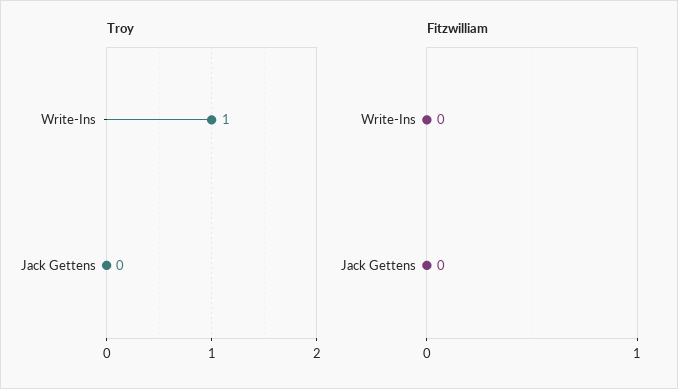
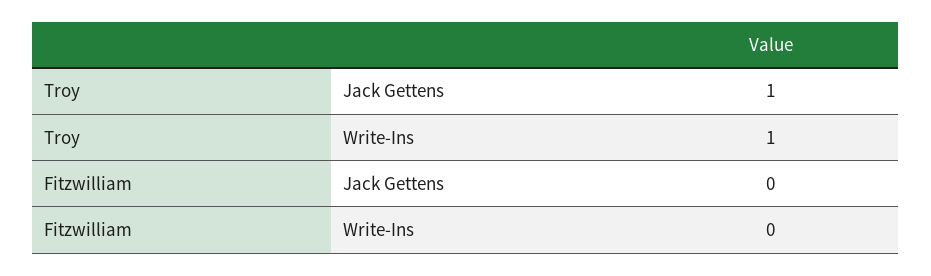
  {
    "Troy": {
      "Write-Ins": 1,
-     "Jack Gettens": 0
+     "Jack Gettens": 1
    },
    "Fitzwilliam": {
      "Write-Ins": 0,
      "Jack Gettens": 0
    }
  }

